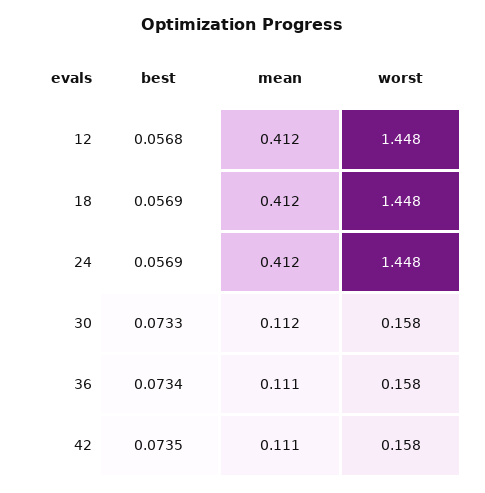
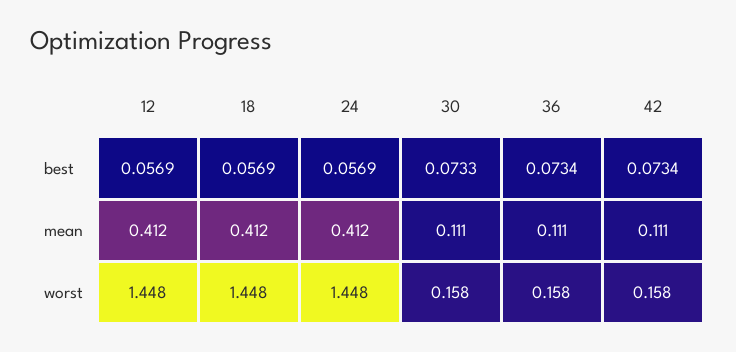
  {
    "best": {
-     "12": 0.0568,
+     "12": 0.0569,
      "18": 0.0569,
      "24": 0.0569,
      "30": 0.0733,
      "36": 0.0734,
-     "42": 0.0735
+     "42": 0.0734
    },
    "mean": {
      "12": 0.412,
      "18": 0.412,
      "24": 0.412,
-     "30": 0.112,
+     "30": 0.111,
      "36": 0.111,
      "42": 0.111
    },
    "worst": {
      "12": 1.448,
      "18": 1.448,
      "24": 1.448,
      "30": 0.158,
      "36": 0.158,
      "42": 0.158
    }
  }

